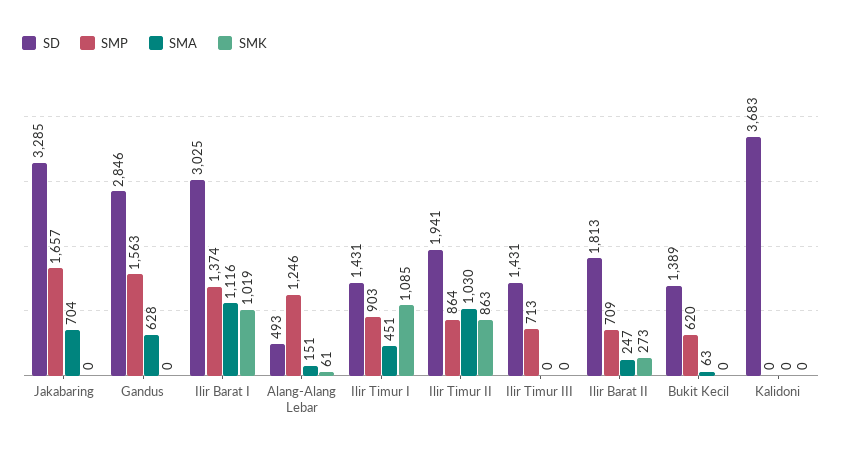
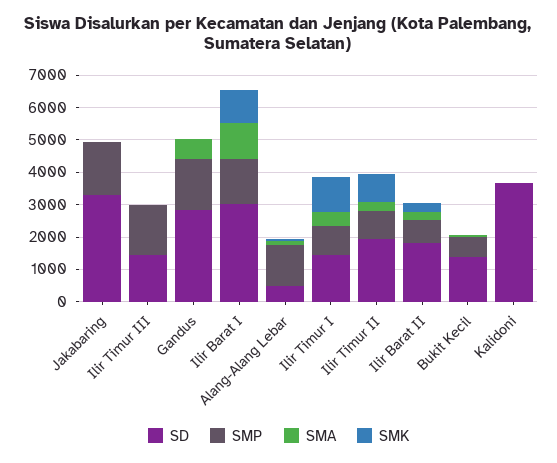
  {
    "SD": {
      "Jakabaring": 3285,
      "Gandus": 2846,
      "Ilir Barat I": 3025,
      "Alang-Alang Lebar": 493,
      "Ilir Timur I": 1431,
      "Ilir Timur II": 1941,
      "Ilir Timur III": 1431,
      "Ilir Barat II": 1813,
      "Bukit Kecil": 1389,
      "Kalidoni": 3683
    },
    "SMP": {
      "Jakabaring": 1657,
      "Gandus": 1563,
      "Ilir Barat I": 1374,
      "Alang-Alang Lebar": 1246,
      "Ilir Timur I": 903,
      "Ilir Timur II": 864,
-     "Ilir Timur III": 713,
+     "Ilir Timur III": 1500,
      "Ilir Barat II": 709,
      "Bukit Kecil": 620,
      "Kalidoni": 0
    },
    "SMA": {
-     "Jakabaring": 704,
+     "Jakabaring": 0,
      "Gandus": 628,
      "Ilir Barat I": 1116,
      "Alang-Alang Lebar": 151,
      "Ilir Timur I": 451,
-     "Ilir Timur II": 1030,
+     "Ilir Timur II": 250,
      "Ilir Timur III": 0,
      "Ilir Barat II": 247,
      "Bukit Kecil": 63,
      "Kalidoni": 0
    },
    "SMK": {
      "Jakabaring": 0,
      "Gandus": 0,
      "Ilir Barat I": 1019,
      "Alang-Alang Lebar": 61,
      "Ilir Timur I": 1085,
      "Ilir Timur II": 863,
      "Ilir Timur III": 0,
      "Ilir Barat II": 273,
      "Bukit Kecil": 0,
      "Kalidoni": 0
    }
  }

